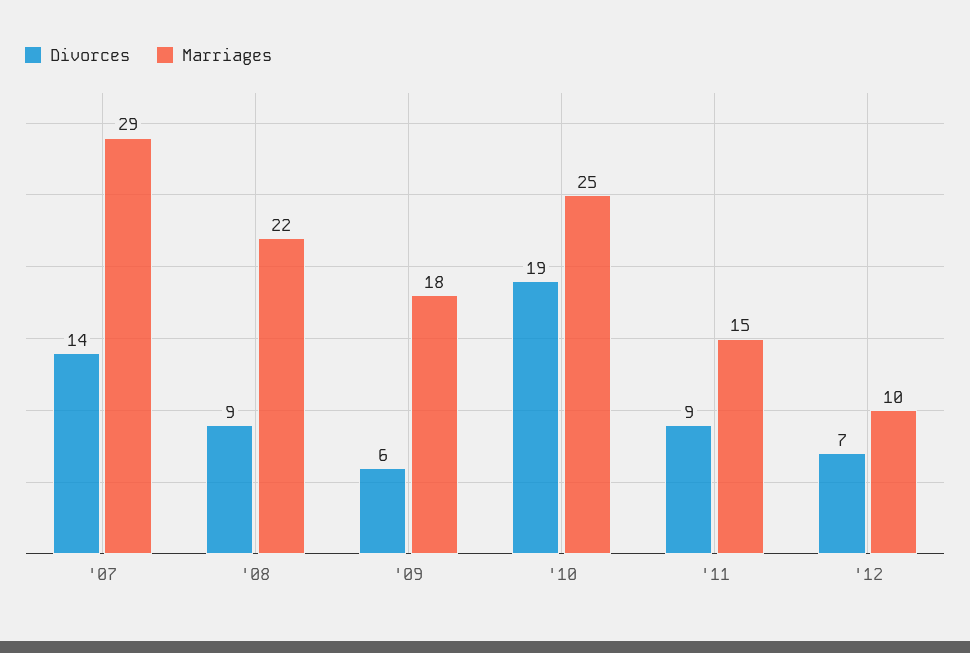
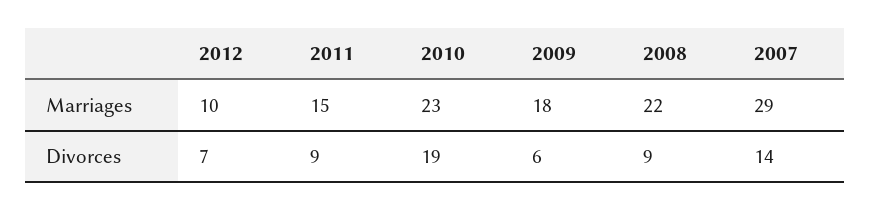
  {
    "Divorces": {
      "'07": 14,
      "'08": 9,
      "'09": 6,
      "'10": 19,
      "'11": 9,
      "'12": 7
    },
    "Marriages": {
      "'07": 29,
      "'08": 22,
      "'09": 18,
-     "'10": 25,
+     "'10": 23,
      "'11": 15,
      "'12": 10
    }
  }

